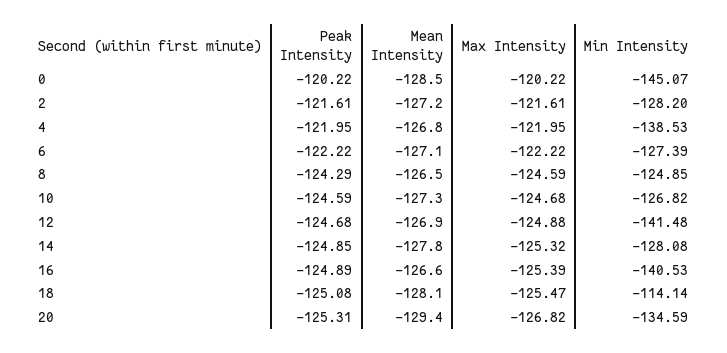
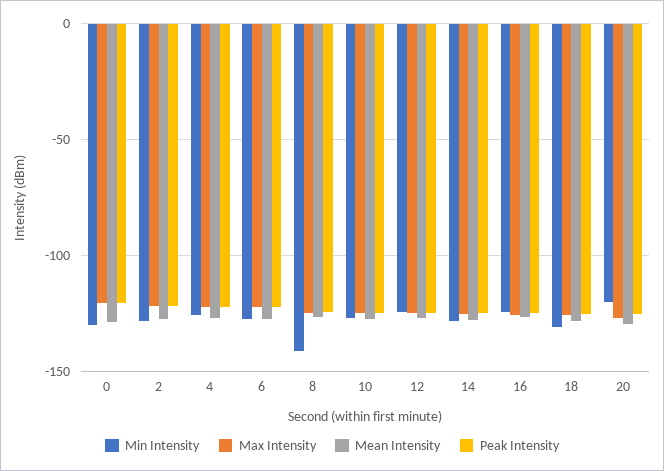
  {
    "Peak Intensity": {
      "0": -120.22,
      "2": -121.61,
      "4": -121.95,
      "6": -122.22,
      "8": -124.29,
      "10": -124.59,
      "12": -124.68,
      "14": -124.85,
      "16": -124.89,
      "18": -125.08,
      "20": -125.31
    },
    "Mean Intensity": {
      "0": -128.5,
      "2": -127.2,
      "4": -126.8,
      "6": -127.1,
      "8": -126.5,
      "10": -127.3,
      "12": -126.9,
      "14": -127.8,
      "16": -126.6,
      "18": -128.1,
      "20": -129.4
    },
    "Max Intensity": {
      "0": -120.22,
      "2": -121.61,
      "4": -121.95,
      "6": -122.22,
      "8": -124.59,
      "10": -124.68,
      "12": -124.88,
      "14": -125.32,
      "16": -125.39,
      "18": -125.47,
      "20": -126.82
    },
    "Min Intensity": {
-     "0": -145.07,
+     "0": -130,
      "2": -128.2,
-     "4": -138.53,
+     "4": -125,
      "6": -127.39,
-     "8": -124.85,
+     "8": -140,
      "10": -126.82,
-     "12": -141.48,
+     "12": -125,
      "14": -128.08,
-     "16": -140.53,
+     "16": -125,
-     "18": -114.14,
+     "18": -130,
-     "20": -134.59
+     "20": -120
    }
  }

